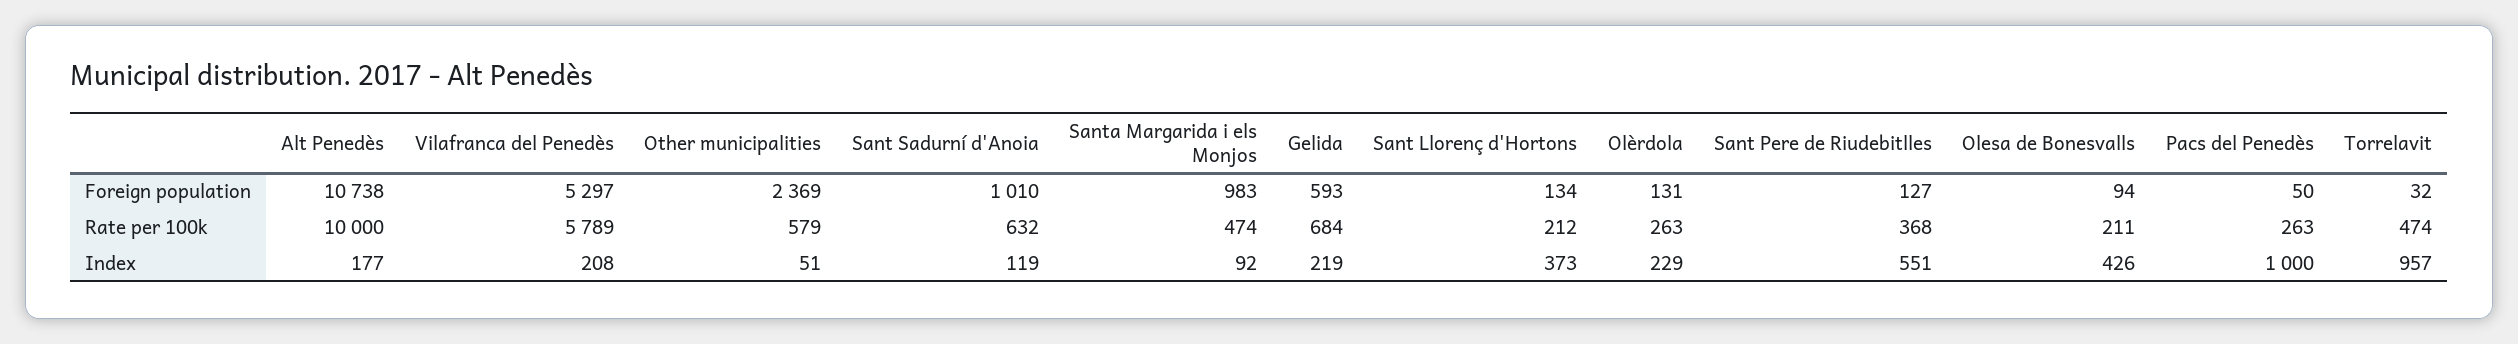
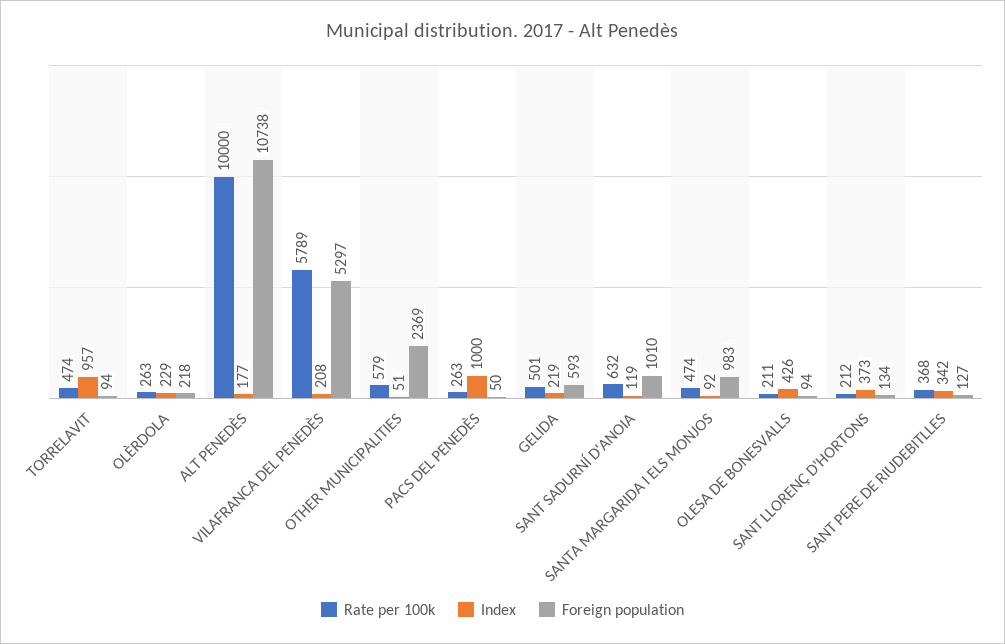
  {
    "Foreign population": {
      "Alt Penedès": 10738,
      "Vilafranca del Penedès": 5297,
      "Other municipalities": 2369,
      "Sant Sadurní d'Anoia": 1010,
      "Santa Margarida i els Monjos": 983,
      "Gelida": 593,
      "Sant Llorenç d'Hortons": 134,
-     "Olèrdola": 131,
+     "Olèrdola": 218,
      "Sant Pere de Riudebitlles": 127,
      "Olesa de Bonesvalls": 94,
      "Pacs del Penedès": 50,
-     "Torrelavit": 32
+     "Torrelavit": 94
    },
    "Rate per 100k": {
      "Alt Penedès": 10000,
      "Vilafranca del Penedès": 5789,
      "Other municipalities": 579,
      "Sant Sadurní d'Anoia": 632,
      "Santa Margarida i els Monjos": 474,
-     "Gelida": 684,
+     "Gelida": 501,
      "Sant Llorenç d'Hortons": 212,
      "Olèrdola": 263,
      "Sant Pere de Riudebitlles": 368,
      "Olesa de Bonesvalls": 211,
      "Pacs del Penedès": 263,
      "Torrelavit": 474
    },
    "Index": {
      "Alt Penedès": 177,
      "Vilafranca del Penedès": 208,
      "Other municipalities": 51,
      "Sant Sadurní d'Anoia": 119,
      "Santa Margarida i els Monjos": 92,
      "Gelida": 219,
      "Sant Llorenç d'Hortons": 373,
      "Olèrdola": 229,
-     "Sant Pere de Riudebitlles": 551,
+     "Sant Pere de Riudebitlles": 342,
      "Olesa de Bonesvalls": 426,
      "Pacs del Penedès": 1000,
      "Torrelavit": 957
    }
  }

